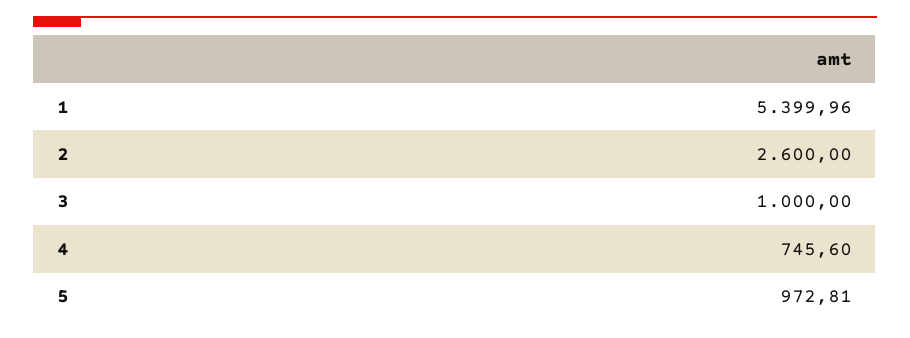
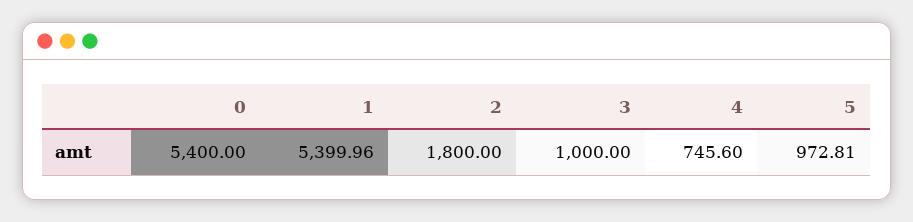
  {
    "1": 5399.96,
-   "2": 2600,
+   "2": 1800,
    "3": 1000,
    "4": 745.6,
-   "5": 972.81
+   "5": 972.81,
+   "0": 5400
  }

